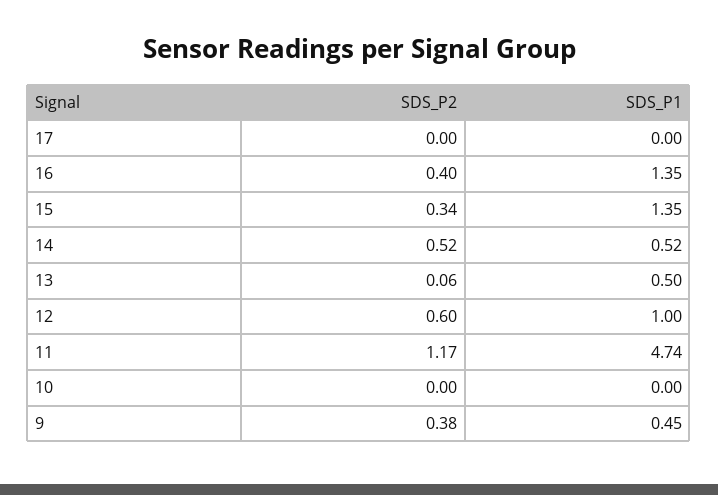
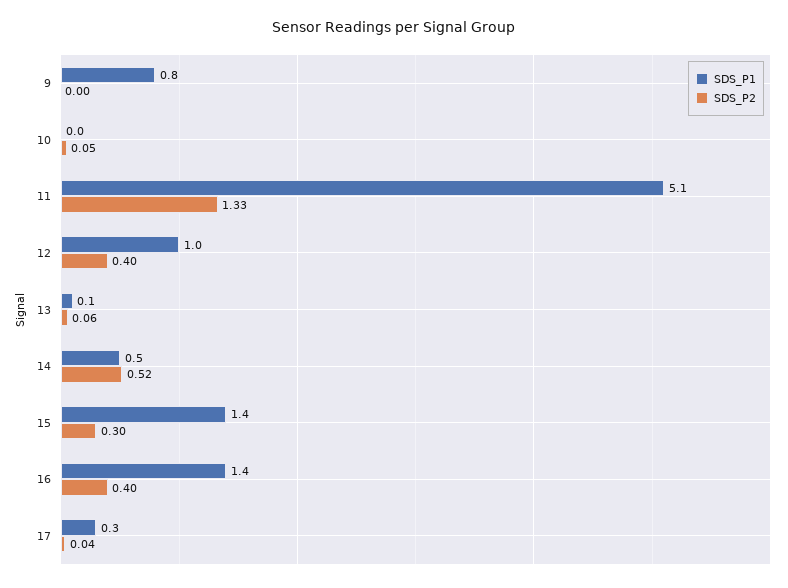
  {
    "SDS_P2": {
-     "17": 0,
+     "17": 0.04,
      "16": 0.4,
-     "15": 0.34,
+     "15": 0.3,
      "14": 0.52,
      "13": 0.06,
-     "12": 0.6,
+     "12": 0.4,
-     "11": 1.17,
+     "11": 1.33,
-     "10": 0,
+     "10": 0.05,
-     "9": 0.38
+     "9": 0
    },
    "SDS_P1": {
-     "17": 0,
+     "17": 0.3,
      "16": 1.35,
      "15": 1.35,
      "14": 0.52,
-     "13": 0.5,
+     "13": 0.1,
      "12": 1,
-     "11": 4.74,
+     "11": 5.1,
      "10": 0,
-     "9": 0.45
+     "9": 0.8
    }
  }

